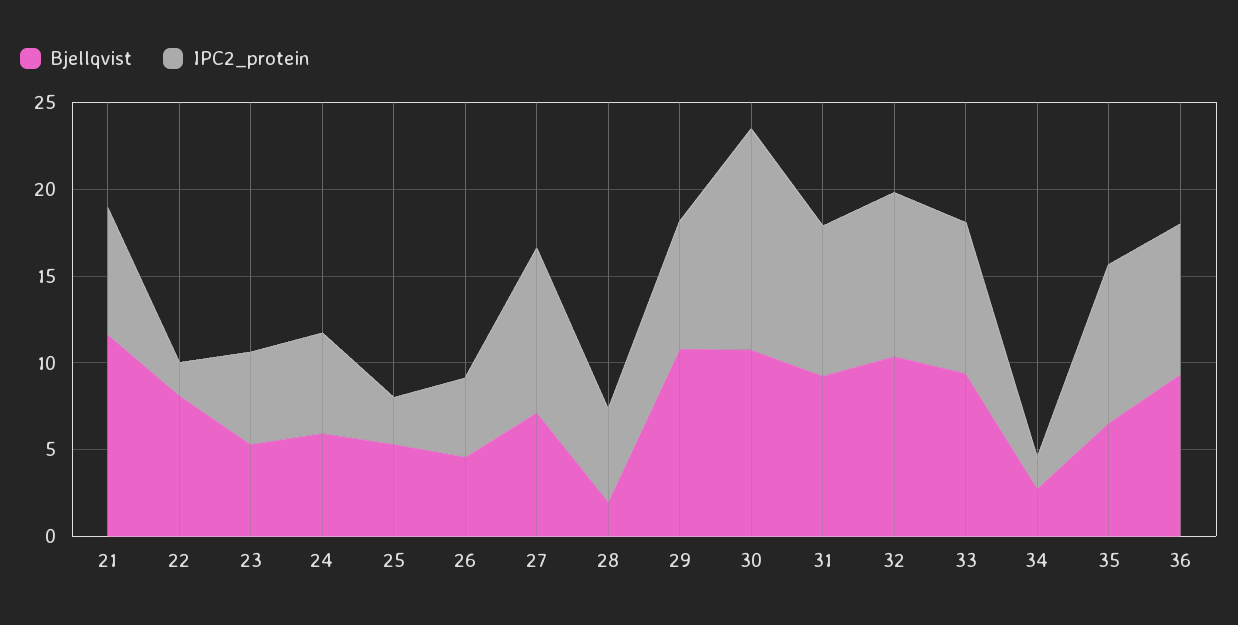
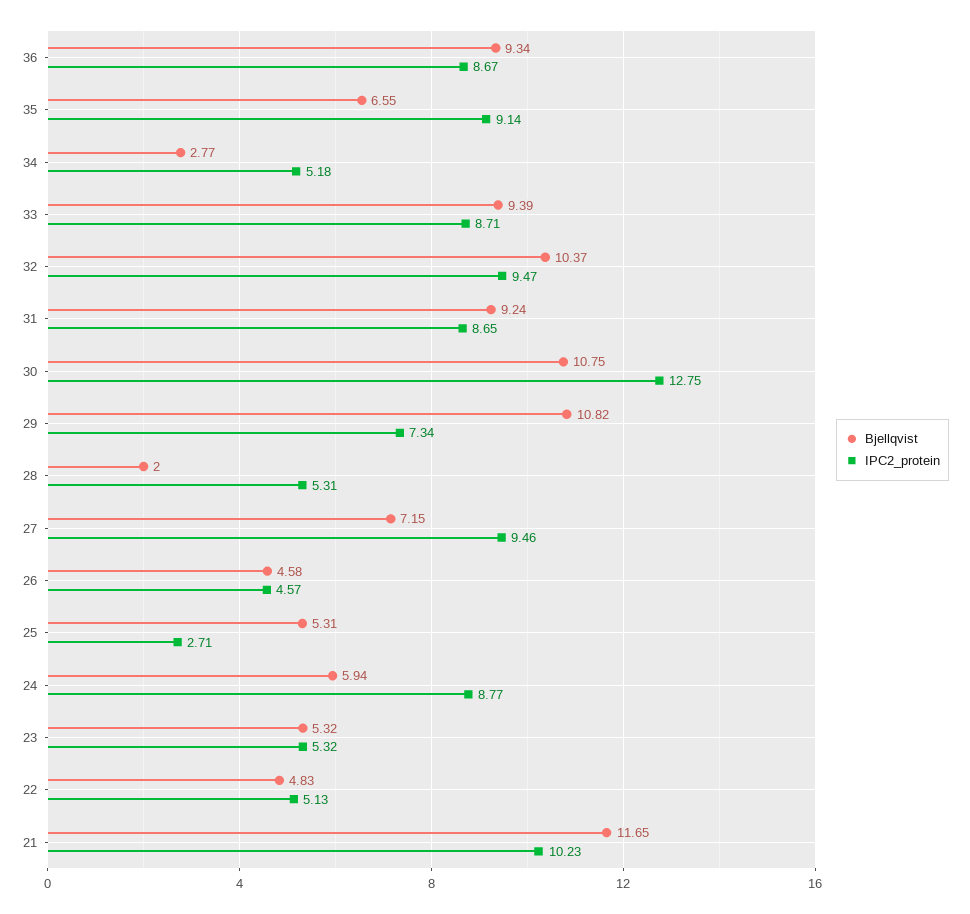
  {
    "Bjellqvist": {
      "21": 11.65,
-     "22": 8,
+     "22": 4.83,
      "23": 5.32,
      "24": 5.94,
      "25": 5.31,
      "26": 4.58,
      "27": 7.15,
      "28": 2,
      "29": 10.82,
      "30": 10.75,
      "31": 9.24,
      "32": 10.37,
      "33": 9.39,
      "34": 2.77,
      "35": 6.55,
      "36": 9.34
    },
    "IPC2_protein": {
-     "21": 7,
+     "21": 10.23,
-     "22": 2,
+     "22": 5.13,
      "23": 5.32,
-     "24": 6,
+     "24": 8.77,
      "25": 2.71,
      "26": 4.57,
      "27": 9.46,
      "28": 5.31,
      "29": 7.34,
      "30": 12.75,
      "31": 8.65,
      "32": 9.47,
      "33": 8.71,
-     "34": 2,
+     "34": 5.18,
      "35": 9.14,
      "36": 8.67
    }
  }

